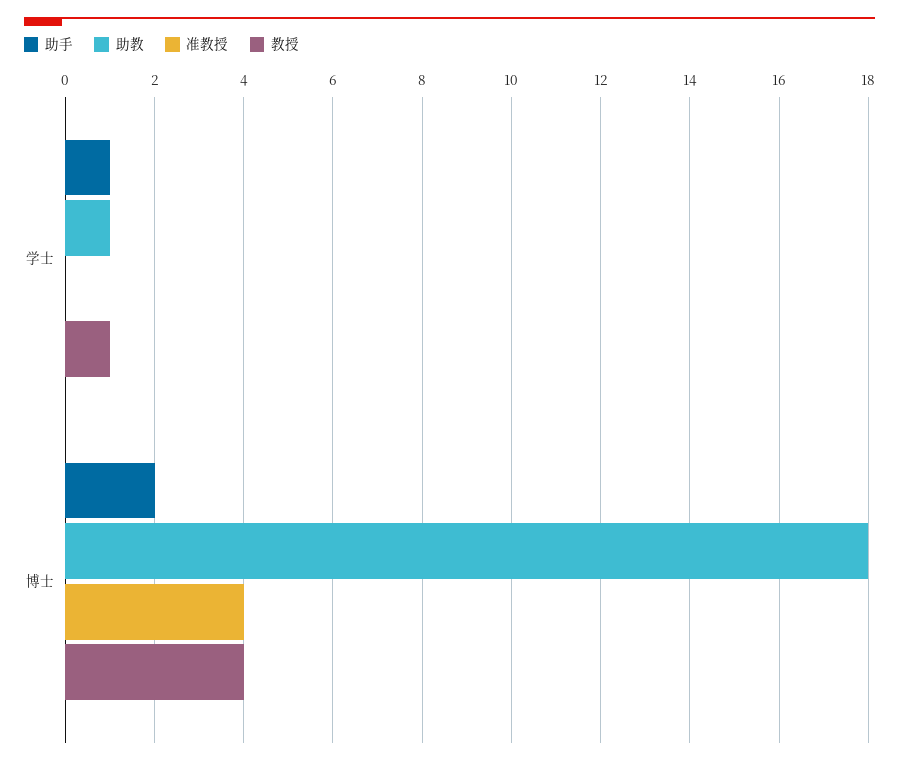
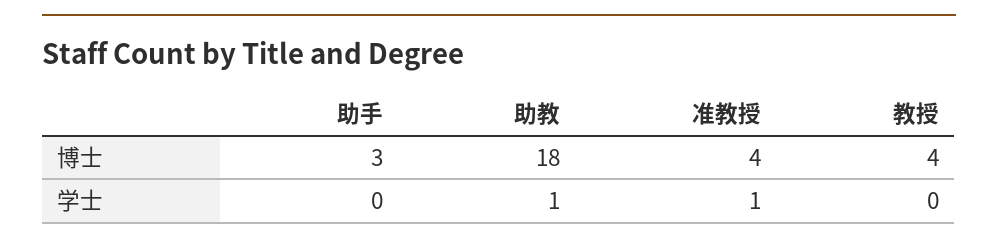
  {
    "助手": {
-     "学士": 1,
+     "学士": 0,
-     "博士": 2
+     "博士": 3
    },
    "助教": {
      "学士": 1,
      "博士": 18
    },
    "准教授": {
-     "学士": 0,
+     "学士": 1,
      "博士": 4
    },
    "教授": {
-     "学士": 1,
+     "学士": 0,
      "博士": 4
    }
  }

